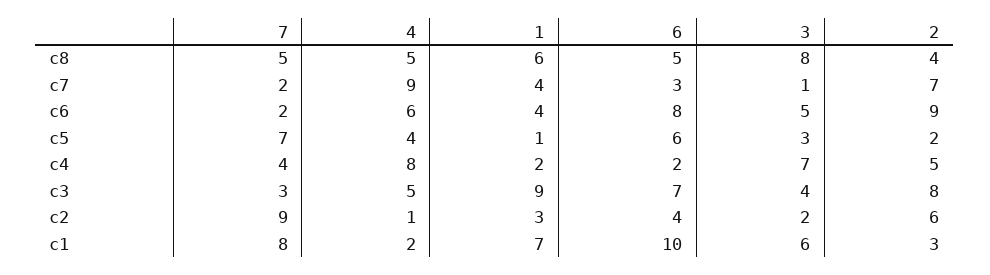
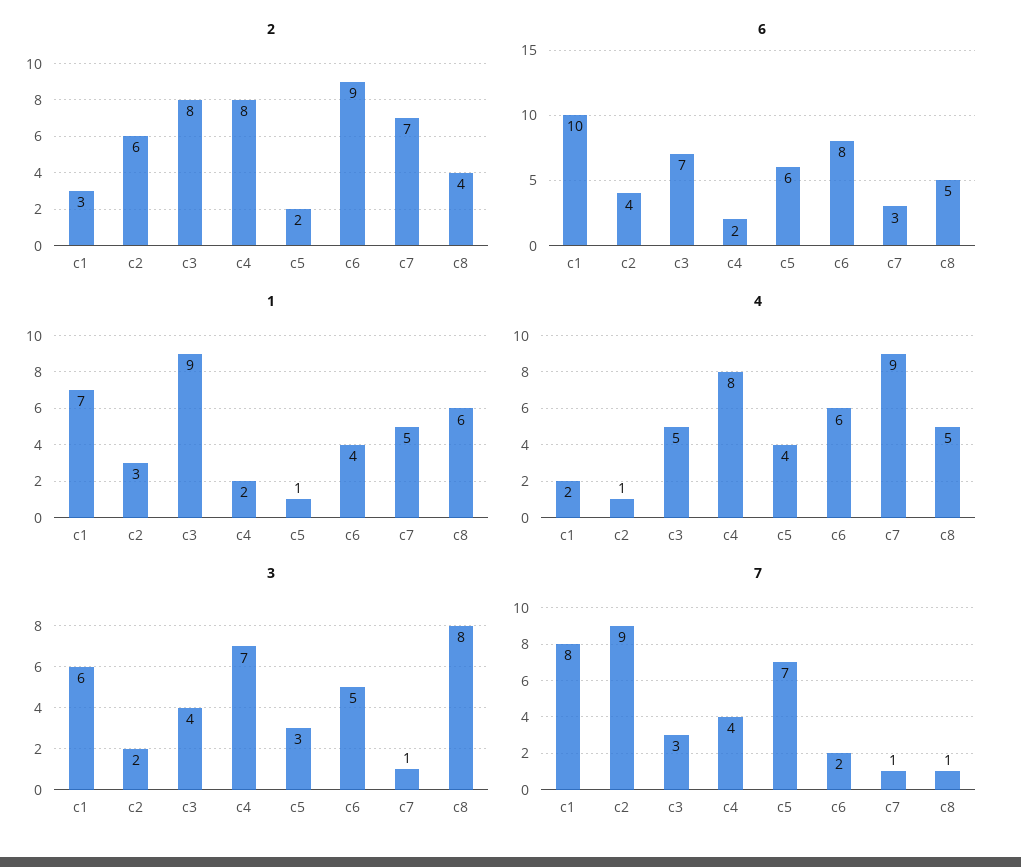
  {
    "7": {
-     "c8": 5,
+     "c8": 1,
-     "c7": 2,
+     "c7": 1,
      "c6": 2,
      "c5": 7,
      "c4": 4,
      "c3": 3,
      "c2": 9,
      "c1": 8
    },
    "4": {
      "c8": 5,
      "c7": 9,
      "c6": 6,
      "c5": 4,
      "c4": 8,
      "c3": 5,
      "c2": 1,
      "c1": 2
    },
    "1": {
      "c8": 6,
-     "c7": 4,
+     "c7": 5,
      "c6": 4,
      "c5": 1,
      "c4": 2,
      "c3": 9,
      "c2": 3,
      "c1": 7
    },
    "6": {
      "c8": 5,
      "c7": 3,
      "c6": 8,
      "c5": 6,
      "c4": 2,
      "c3": 7,
      "c2": 4,
      "c1": 10
    },
    "3": {
      "c8": 8,
      "c7": 1,
      "c6": 5,
      "c5": 3,
      "c4": 7,
      "c3": 4,
      "c2": 2,
      "c1": 6
    },
    "2": {
      "c8": 4,
      "c7": 7,
      "c6": 9,
      "c5": 2,
-     "c4": 5,
+     "c4": 8,
      "c3": 8,
      "c2": 6,
      "c1": 3
    }
  }

